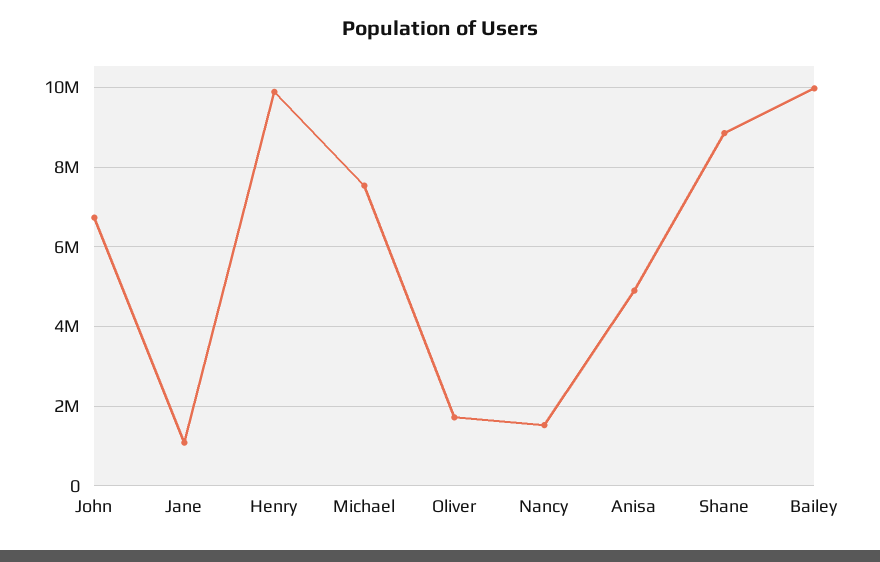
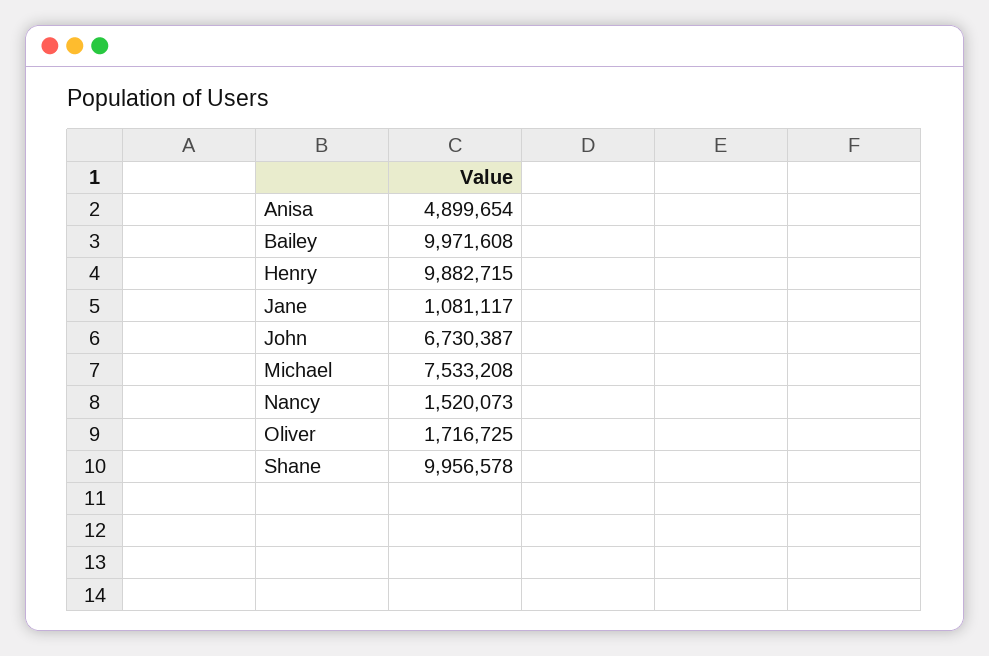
  {
    "John": 6730387,
    "Jane": 1081117,
    "Henry": 9882715,
    "Michael": 7533208,
    "Oliver": 1716725,
    "Nancy": 1520073,
    "Anisa": 4899654,
-   "Shane": 8800000,
+   "Shane": 9956578,
    "Bailey": 9971608
  }

